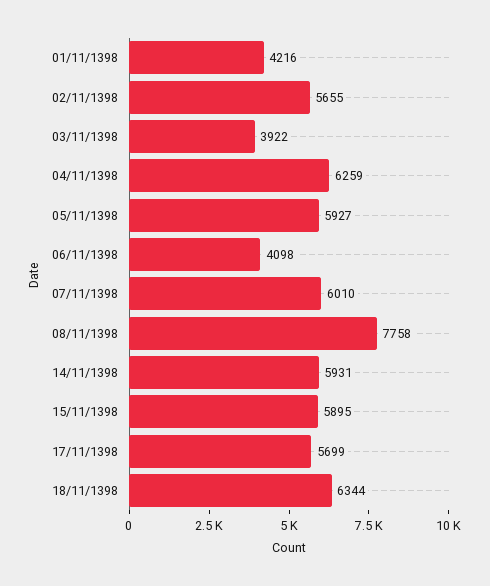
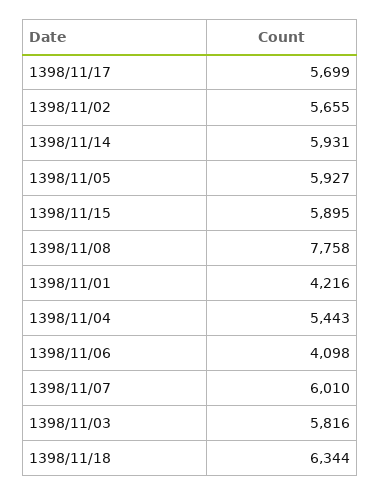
  {
    "01/11/1398": 4216,
    "02/11/1398": 5655,
-   "03/11/1398": 3922,
+   "03/11/1398": 5816,
-   "04/11/1398": 6259,
+   "04/11/1398": 5443,
    "05/11/1398": 5927,
    "06/11/1398": 4098,
    "07/11/1398": 6010,
    "08/11/1398": 7758,
    "14/11/1398": 5931,
    "15/11/1398": 5895,
    "17/11/1398": 5699,
    "18/11/1398": 6344
  }

